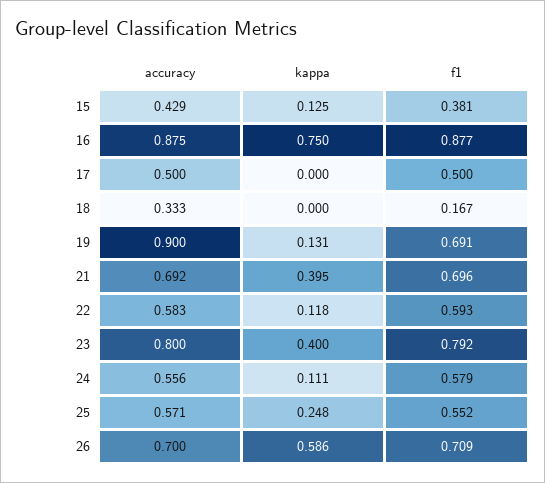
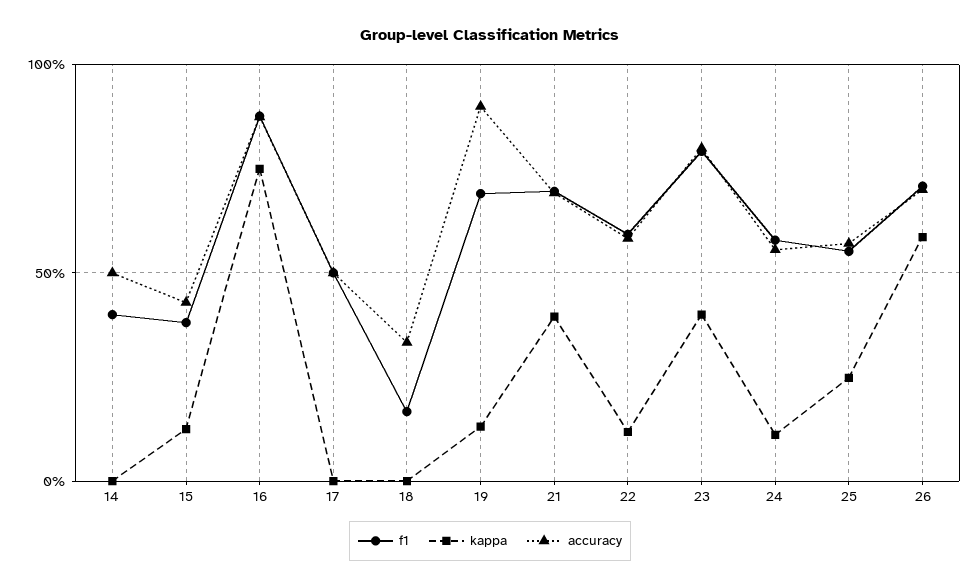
  {
    "accuracy": {
      "15": 0.429,
      "16": 0.875,
      "17": 0.5,
      "18": 0.333,
      "19": 0.9,
      "21": 0.692,
      "22": 0.583,
      "23": 0.8,
      "24": 0.556,
      "25": 0.571,
-     "26": 0.7
+     "26": 0.7,
+     "14": 0.5
    },
    "kappa": {
      "15": 0.125,
      "16": 0.75,
      "17": 0,
      "18": 0,
      "19": 0.131,
      "21": 0.395,
      "22": 0.118,
      "23": 0.4,
      "24": 0.111,
      "25": 0.248,
-     "26": 0.586
+     "26": 0.586,
+     "14": 0
    },
    "f1": {
      "15": 0.381,
      "16": 0.877,
      "17": 0.5,
      "18": 0.167,
      "19": 0.691,
      "21": 0.696,
      "22": 0.593,
      "23": 0.792,
      "24": 0.579,
      "25": 0.552,
-     "26": 0.709
+     "26": 0.709,
+     "14": 0.4
    }
  }

